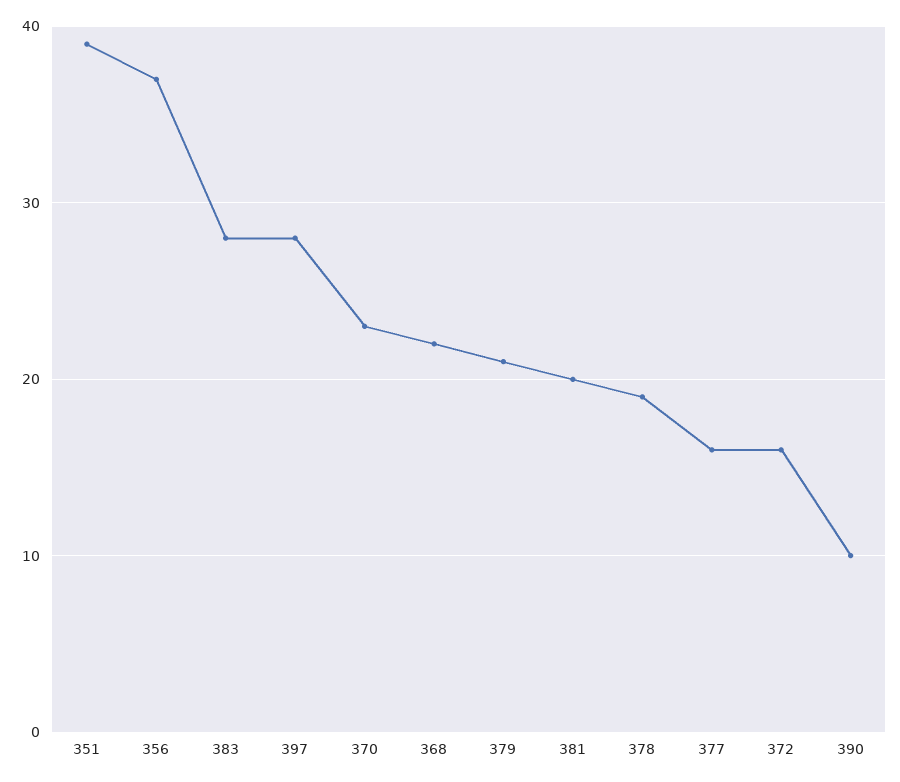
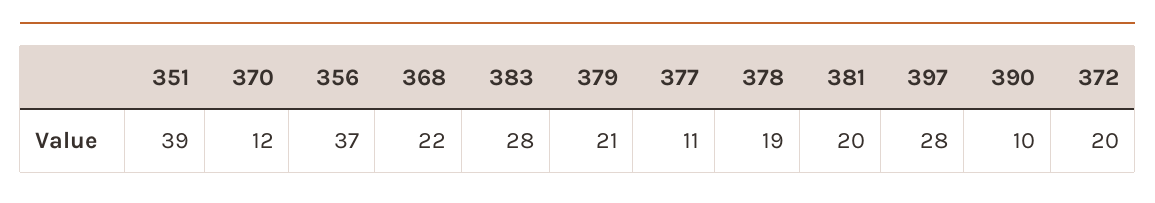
  {
    "351": 39,
    "356": 37,
    "383": 28,
    "397": 28,
-   "370": 23,
+   "370": 12,
    "368": 22,
    "379": 21,
    "381": 20,
    "378": 19,
-   "377": 16,
+   "377": 11,
-   "372": 16,
+   "372": 20,
    "390": 10
  }

